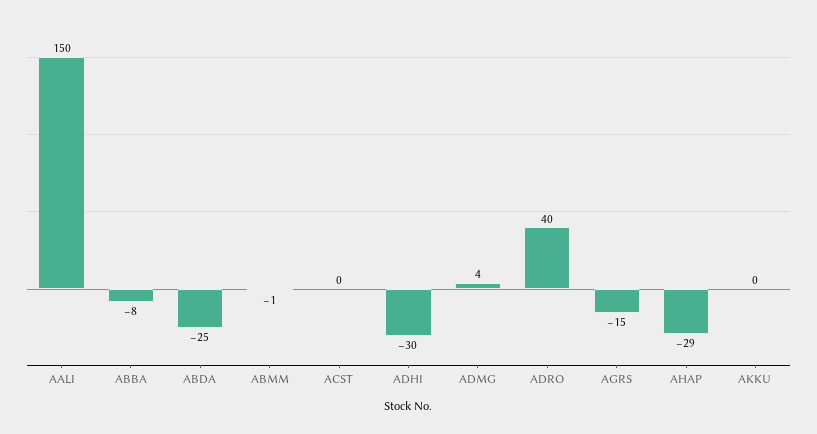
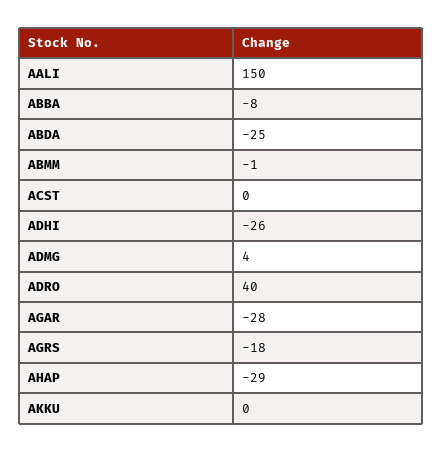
  {
    "AALI": 150,
    "ABBA": -8,
    "ABDA": -25,
    "ABMM": -1,
    "ACST": 0,
-   "ADHI": -30,
+   "ADHI": -26,
    "ADMG": 4,
    "ADRO": 40,
-   "AGRS": -15,
+   "AGRS": -18,
    "AHAP": -29,
-   "AKKU": 0
+   "AKKU": 0,
+   "AGAR": -28
  }

